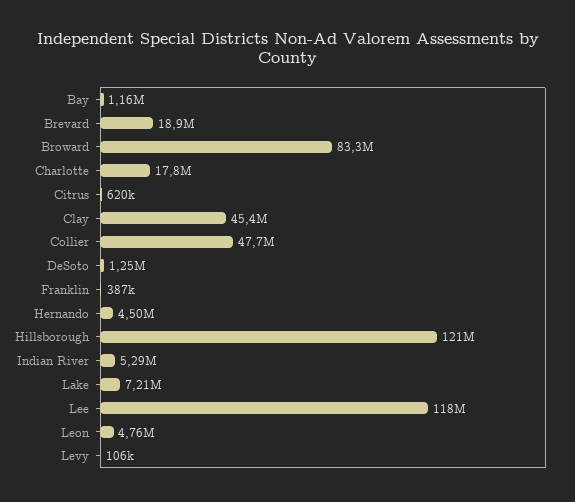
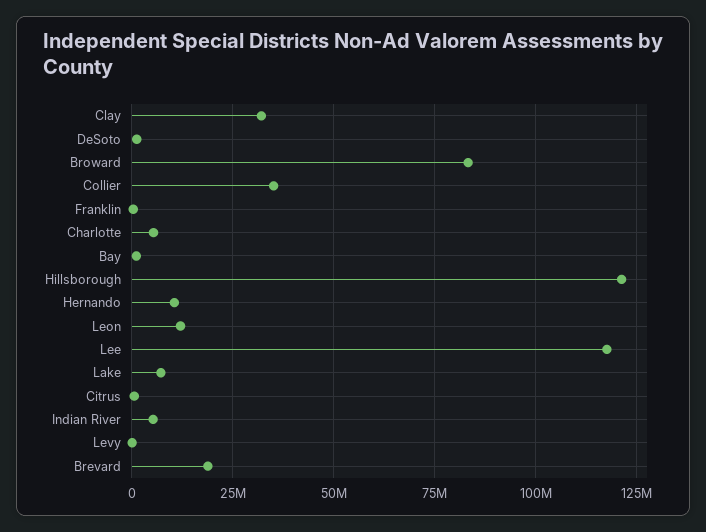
  {
    "Bay": 1160000,
    "Brevard": 18900000,
    "Broward": 83300000,
-   "Charlotte": 17800000,
+   "Charlotte": 5000000,
    "Citrus": 620000,
-   "Clay": 45400000,
+   "Clay": 32500000,
-   "Collier": 47700000,
+   "Collier": 35000000,
    "DeSoto": 1250000,
    "Franklin": 387000,
-   "Hernando": 4500000,
+   "Hernando": 10000000,
    "Hillsborough": 121000000,
    "Indian River": 5290000,
    "Lake": 7210000,
    "Lee": 118000000,
-   "Leon": 4760000,
+   "Leon": 12500000,
    "Levy": 106000
  }

